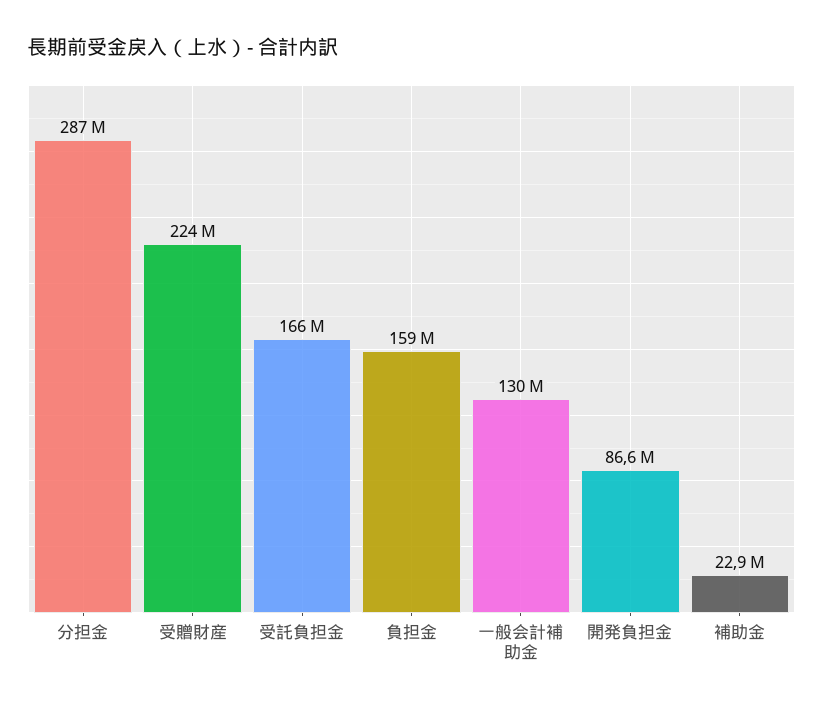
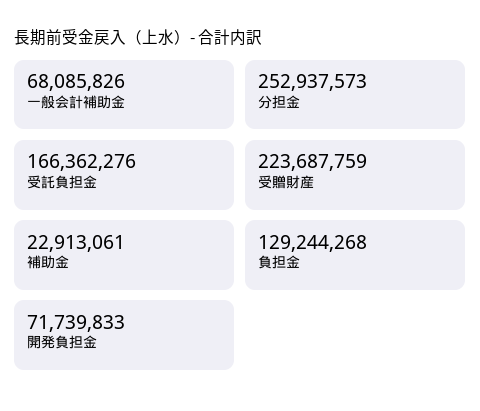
  {
-   "分担金": 287000000,
+   "分担金": 252937573,
    "受贈財産": 223687759,
    "受託負担金": 166362276,
-   "負担金": 159000000,
+   "負担金": 129244268,
-   "一般会計補助金": 130000000,
+   "一般会計補助金": 68085826,
-   "開発負担金": 86600000,
+   "開発負担金": 71739833,
    "補助金": 22913061
  }

